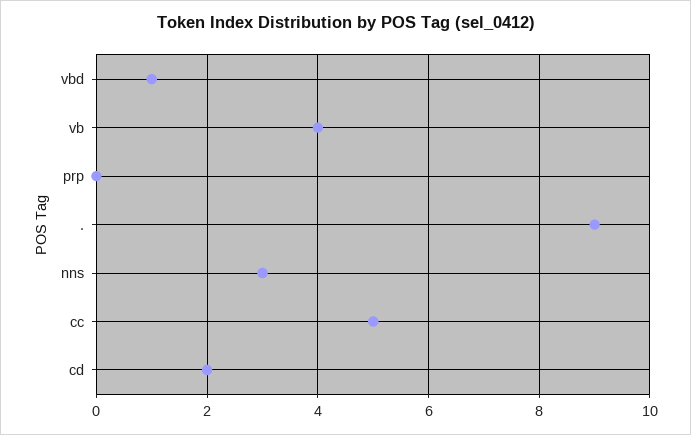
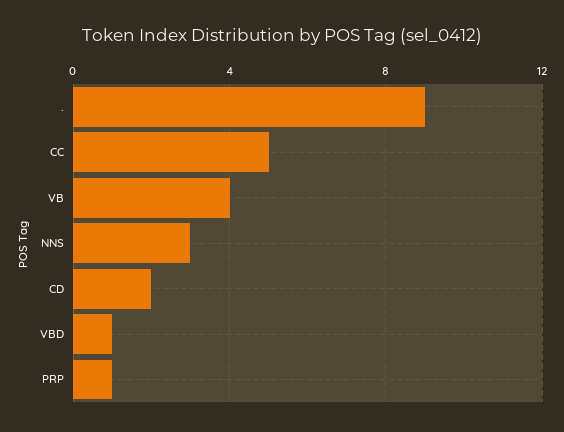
  {
    "vbd": 1,
    "vb": 4,
-   "prp": 0,
+   "prp": 1,
    ".": 9,
    "nns": 3,
    "cc": 5,
    "cd": 2
  }

